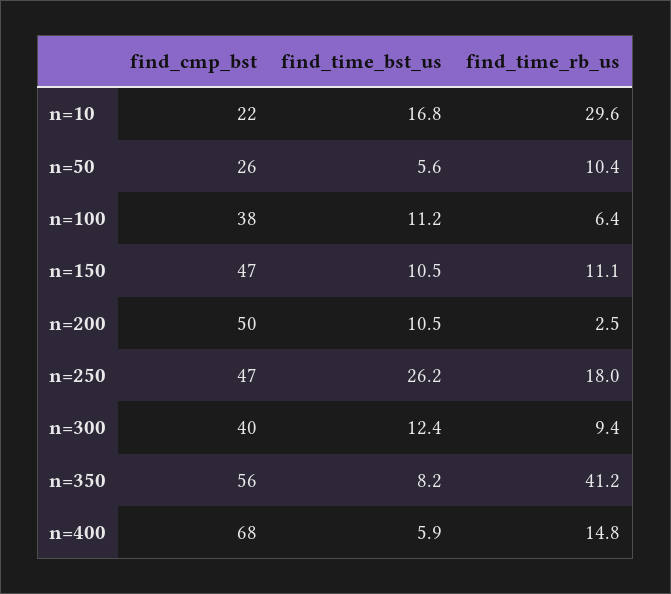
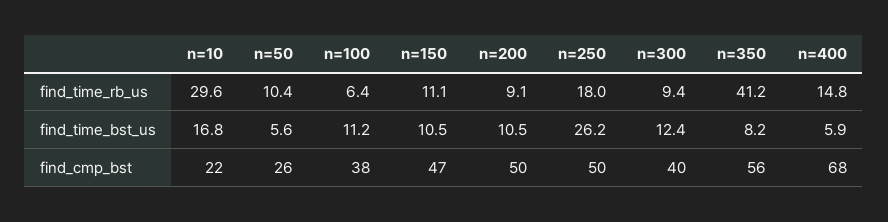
  {
    "find_cmp_bst": {
      "n=10": 22,
      "n=50": 26,
      "n=100": 38,
      "n=150": 47,
      "n=200": 50,
-     "n=250": 47,
+     "n=250": 50,
      "n=300": 40,
      "n=350": 56,
      "n=400": 68
    },
    "find_time_bst_us": {
      "n=10": 16.8,
      "n=50": 5.6,
      "n=100": 11.2,
      "n=150": 10.5,
      "n=200": 10.5,
      "n=250": 26.2,
      "n=300": 12.4,
      "n=350": 8.2,
      "n=400": 5.9
    },
    "find_time_rb_us": {
      "n=10": 29.6,
      "n=50": 10.4,
      "n=100": 6.4,
      "n=150": 11.1,
-     "n=200": 2.5,
+     "n=200": 9.1,
      "n=250": 18,
      "n=300": 9.4,
      "n=350": 41.2,
      "n=400": 14.8
    }
  }

